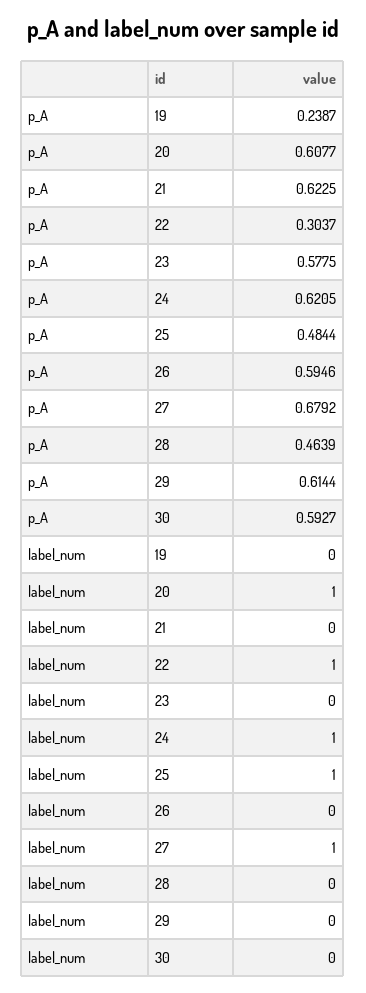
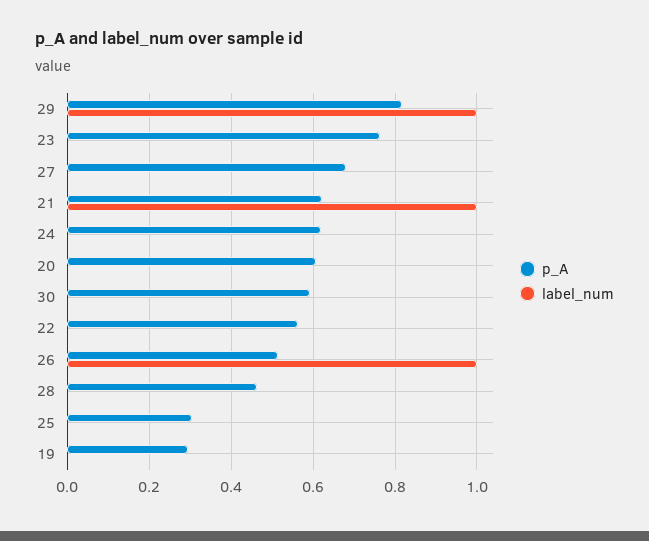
  {
    "p_A": {
-     "19": 0.2387,
+     "19": 0.3,
      "20": 0.6077,
      "21": 0.6225,
-     "22": 0.3037,
+     "22": 0.56,
-     "23": 0.5775,
+     "23": 0.76,
      "24": 0.6205,
-     "25": 0.4844,
+     "25": 0.3,
-     "26": 0.5946,
+     "26": 0.52,
      "27": 0.6792,
      "28": 0.4639,
-     "29": 0.6144,
+     "29": 0.82,
      "30": 0.5927
    },
    "label_num": {
      "19": 0,
-     "20": 1,
+     "20": 0,
-     "21": 0,
+     "21": 1,
-     "22": 1,
+     "22": 0,
      "23": 0,
-     "24": 1,
+     "24": 0,
-     "25": 1,
+     "25": 0,
-     "26": 0,
+     "26": 1,
-     "27": 1,
+     "27": 0,
      "28": 0,
-     "29": 0,
+     "29": 1,
      "30": 0
    }
  }

